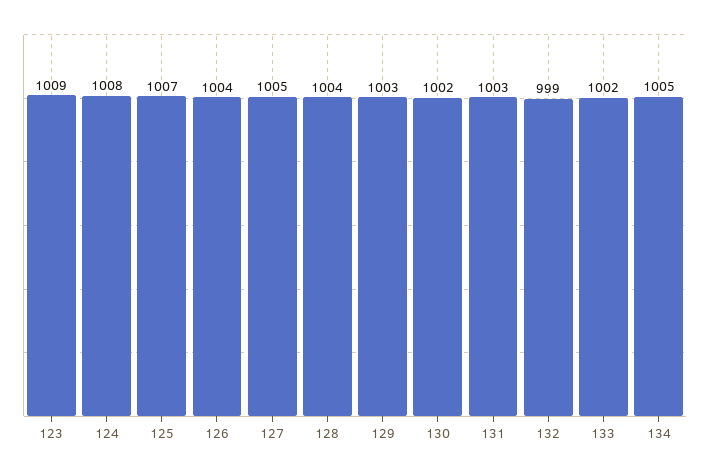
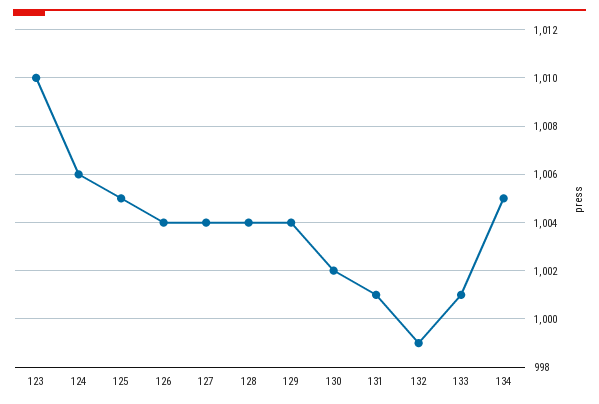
  {
-   "123": 1009,
+   "123": 1010,
-   "124": 1008,
+   "124": 1006,
-   "125": 1007,
+   "125": 1005,
    "126": 1004,
-   "127": 1005,
+   "127": 1004,
    "128": 1004,
-   "129": 1003,
+   "129": 1004,
    "130": 1002,
-   "131": 1003,
+   "131": 1001,
    "132": 999,
-   "133": 1002,
+   "133": 1001,
    "134": 1005
  }

